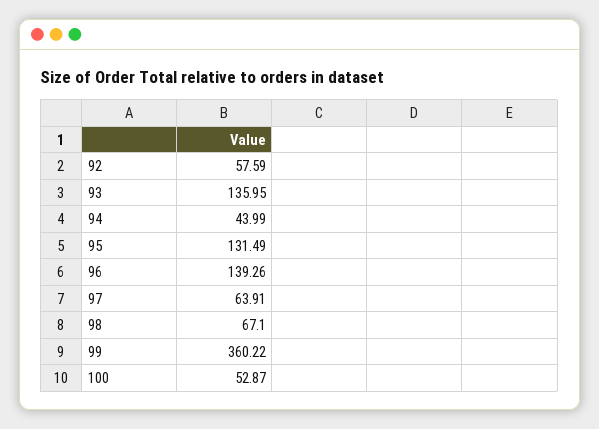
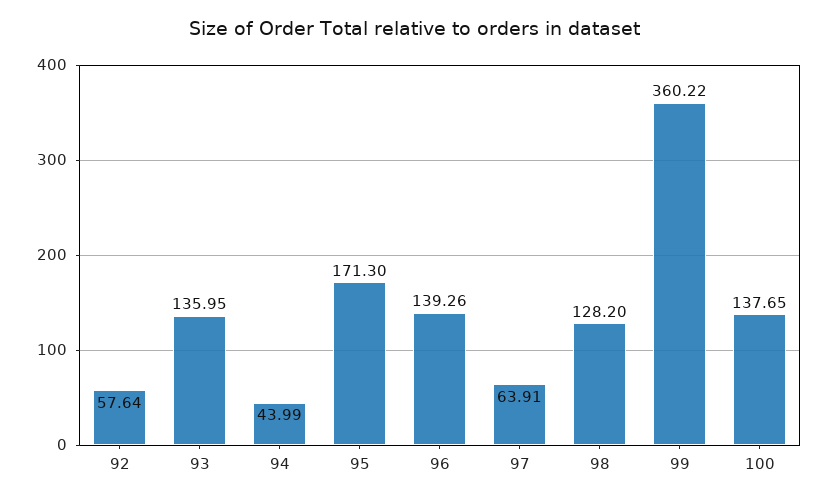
  {
-   "92": 57.59,
+   "92": 57.64,
    "93": 135.95,
    "94": 43.99,
-   "95": 131.49,
+   "95": 171.3,
    "96": 139.26,
    "97": 63.91,
-   "98": 67.1,
+   "98": 128.2,
    "99": 360.22,
-   "100": 52.87
+   "100": 137.65
  }

